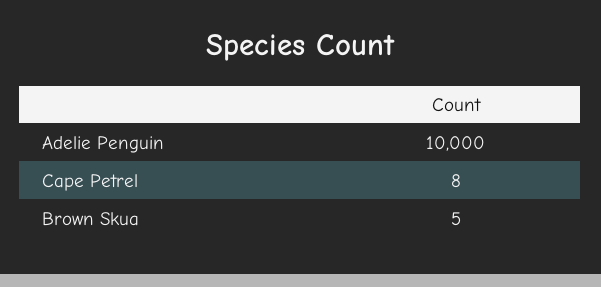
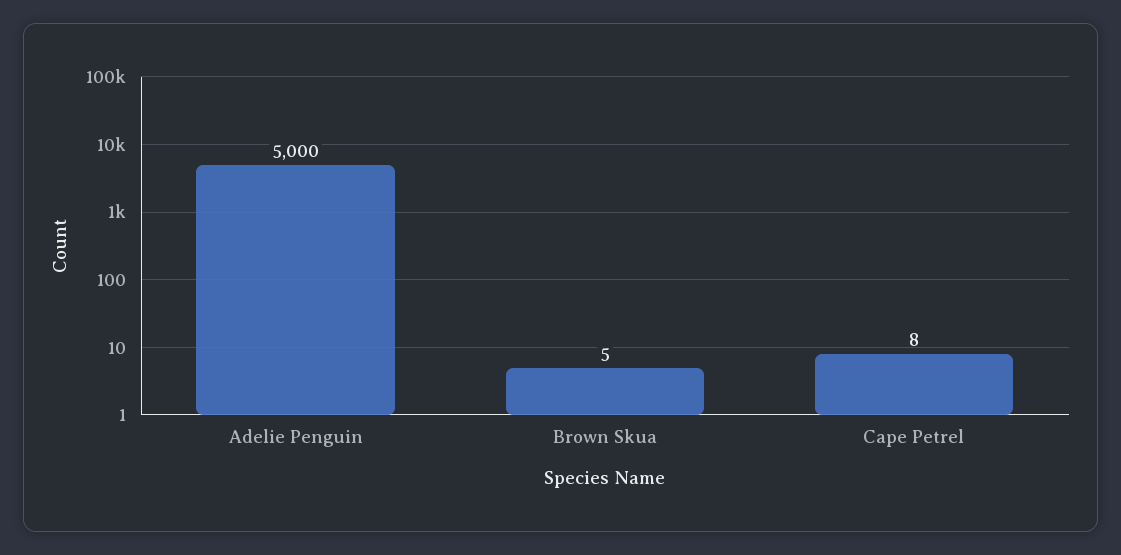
  {
-   "Adelie Penguin": 10000,
+   "Adelie Penguin": 5000,
    "Cape Petrel": 8,
    "Brown Skua": 5
  }

